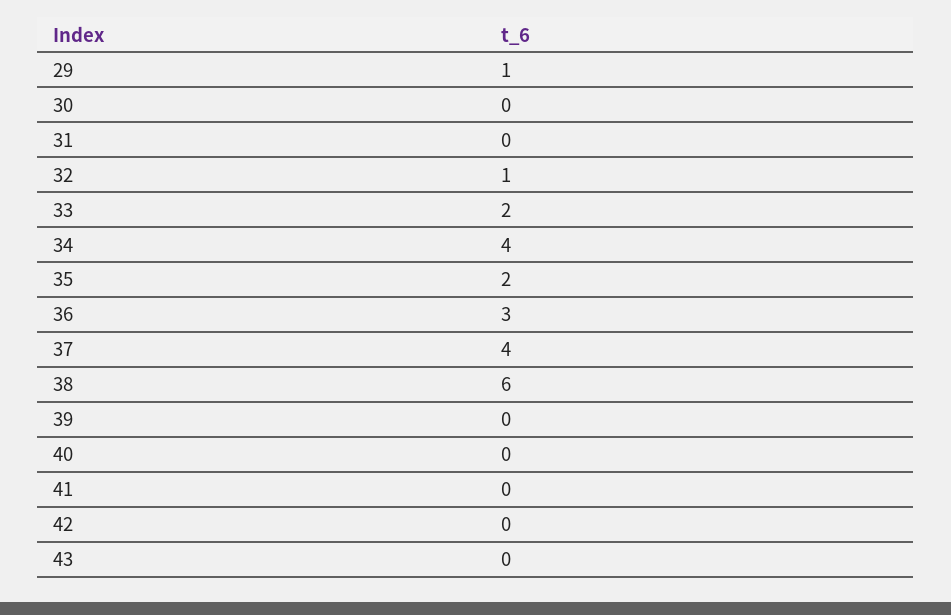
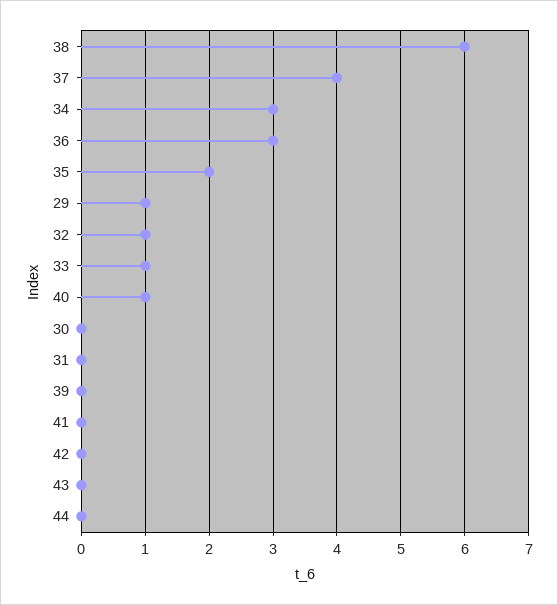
  {
    "29": 1,
    "30": 0,
    "31": 0,
    "32": 1,
-   "33": 2,
+   "33": 1,
-   "34": 4,
+   "34": 3,
    "35": 2,
    "36": 3,
    "37": 4,
    "38": 6,
    "39": 0,
-   "40": 0,
+   "40": 1,
    "41": 0,
    "42": 0,
-   "43": 0
+   "43": 0,
+   "44": 0
  }

